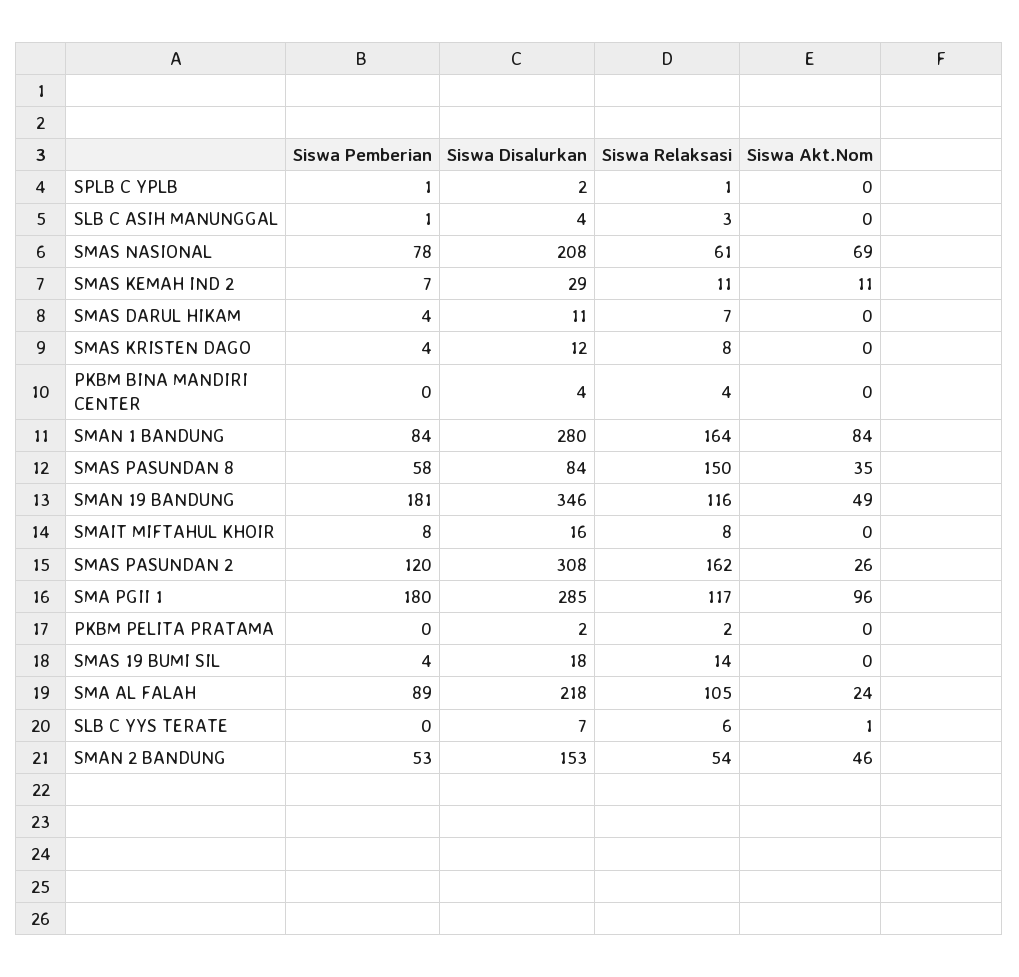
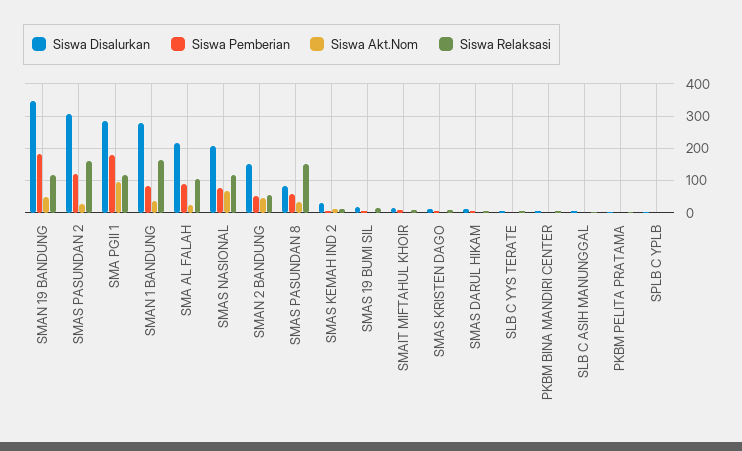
  {
    "Siswa Pemberian": {
      "SPLB C YPLB": 1,
      "SLB C ASIH MANUNGGAL": 1,
      "SMAS NASIONAL": 78,
      "SMAS KEMAH IND 2": 7,
      "SMAS DARUL HIKAM": 4,
      "SMAS KRISTEN DAGO": 4,
      "PKBM BINA MANDIRI CENTER": 0,
      "SMAN 1 BANDUNG": 84,
      "SMAS PASUNDAN 8": 58,
      "SMAN 19 BANDUNG": 181,
      "SMAIT MIFTAHUL KHOIR": 8,
      "SMAS PASUNDAN 2": 120,
      "SMA PGII 1": 180,
      "PKBM PELITA PRATAMA": 0,
      "SMAS 19 BUMI SIL": 4,
      "SMA AL FALAH": 89,
      "SLB C YYS TERATE": 0,
      "SMAN 2 BANDUNG": 53
    },
    "Siswa Disalurkan": {
      "SPLB C YPLB": 2,
      "SLB C ASIH MANUNGGAL": 4,
      "SMAS NASIONAL": 208,
      "SMAS KEMAH IND 2": 29,
      "SMAS DARUL HIKAM": 11,
      "SMAS KRISTEN DAGO": 12,
      "PKBM BINA MANDIRI CENTER": 4,
      "SMAN 1 BANDUNG": 280,
      "SMAS PASUNDAN 8": 84,
      "SMAN 19 BANDUNG": 346,
      "SMAIT MIFTAHUL KHOIR": 16,
      "SMAS PASUNDAN 2": 308,
      "SMA PGII 1": 285,
      "PKBM PELITA PRATAMA": 2,
      "SMAS 19 BUMI SIL": 18,
      "SMA AL FALAH": 218,
      "SLB C YYS TERATE": 7,
      "SMAN 2 BANDUNG": 153
    },
    "Siswa Relaksasi": {
      "SPLB C YPLB": 1,
      "SLB C ASIH MANUNGGAL": 3,
-     "SMAS NASIONAL": 61,
+     "SMAS NASIONAL": 120,
      "SMAS KEMAH IND 2": 11,
      "SMAS DARUL HIKAM": 7,
      "SMAS KRISTEN DAGO": 8,
      "PKBM BINA MANDIRI CENTER": 4,
      "SMAN 1 BANDUNG": 164,
      "SMAS PASUNDAN 8": 150,
      "SMAN 19 BANDUNG": 116,
      "SMAIT MIFTAHUL KHOIR": 8,
      "SMAS PASUNDAN 2": 162,
      "SMA PGII 1": 117,
      "PKBM PELITA PRATAMA": 2,
      "SMAS 19 BUMI SIL": 14,
      "SMA AL FALAH": 105,
      "SLB C YYS TERATE": 6,
      "SMAN 2 BANDUNG": 54
    },
    "Siswa Akt.Nom": {
      "SPLB C YPLB": 0,
      "SLB C ASIH MANUNGGAL": 0,
      "SMAS NASIONAL": 69,
      "SMAS KEMAH IND 2": 11,
      "SMAS DARUL HIKAM": 0,
      "SMAS KRISTEN DAGO": 0,
      "PKBM BINA MANDIRI CENTER": 0,
-     "SMAN 1 BANDUNG": 84,
+     "SMAN 1 BANDUNG": 40,
      "SMAS PASUNDAN 8": 35,
      "SMAN 19 BANDUNG": 49,
      "SMAIT MIFTAHUL KHOIR": 0,
      "SMAS PASUNDAN 2": 26,
      "SMA PGII 1": 96,
      "PKBM PELITA PRATAMA": 0,
      "SMAS 19 BUMI SIL": 0,
      "SMA AL FALAH": 24,
      "SLB C YYS TERATE": 1,
      "SMAN 2 BANDUNG": 46
    }
  }

